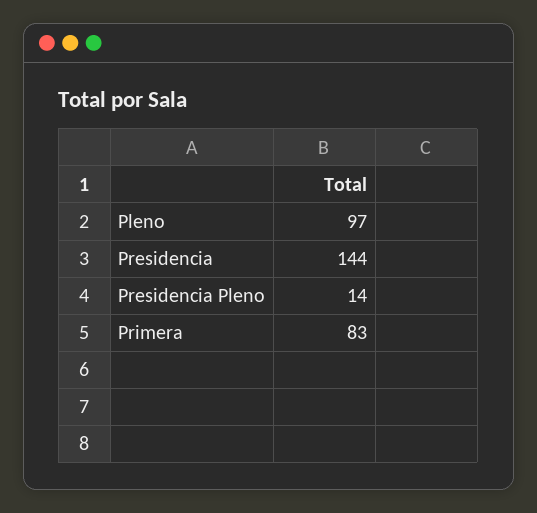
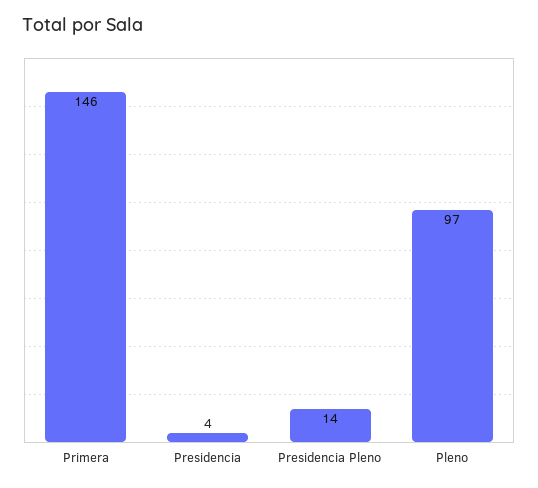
  {
    "Pleno": 97,
-   "Presidencia": 144,
+   "Presidencia": 4,
    "Presidencia Pleno": 14,
-   "Primera": 83
+   "Primera": 146
  }

